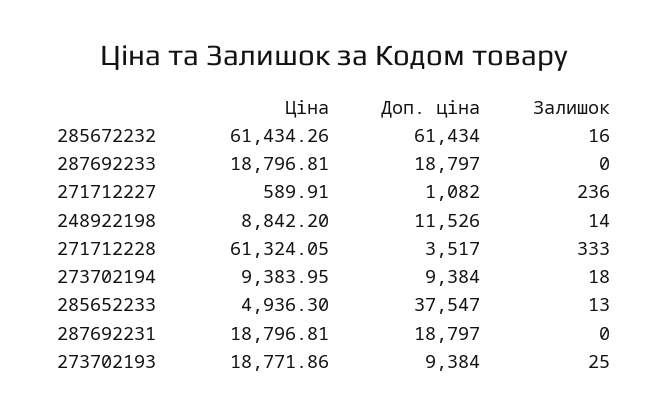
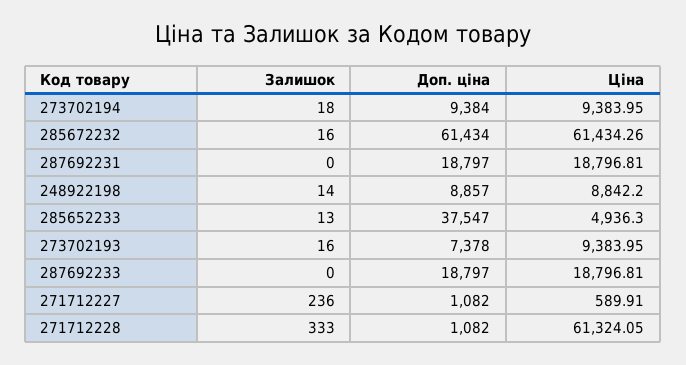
  {
    "Ціна": {
      "285672232": 61434.26,
      "287692233": 18796.81,
      "271712227": 589.91,
      "248922198": 8842.2,
      "271712228": 61324.05,
      "273702194": 9383.95,
      "285652233": 4936.3,
      "287692231": 18796.81,
-     "273702193": 18771.86
+     "273702193": 9383.95
    },
    "Доп. ціна": {
      "285672232": 61434,
      "287692233": 18797,
      "271712227": 1082,
-     "248922198": 11526,
+     "248922198": 8857,
-     "271712228": 3517,
+     "271712228": 1082,
      "273702194": 9384,
      "285652233": 37547,
      "287692231": 18797,
-     "273702193": 9384
+     "273702193": 7378
    },
    "Залишок": {
      "285672232": 16,
      "287692233": 0,
      "271712227": 236,
      "248922198": 14,
      "271712228": 333,
      "273702194": 18,
      "285652233": 13,
      "287692231": 0,
-     "273702193": 25
+     "273702193": 16
    }
  }

